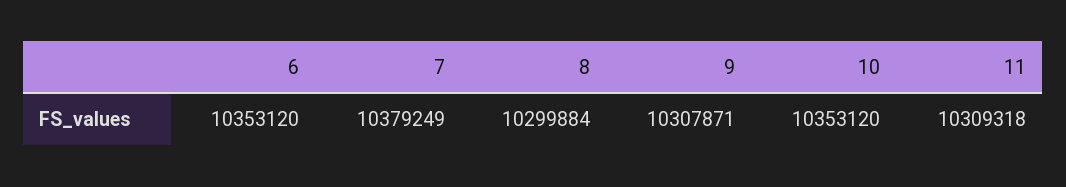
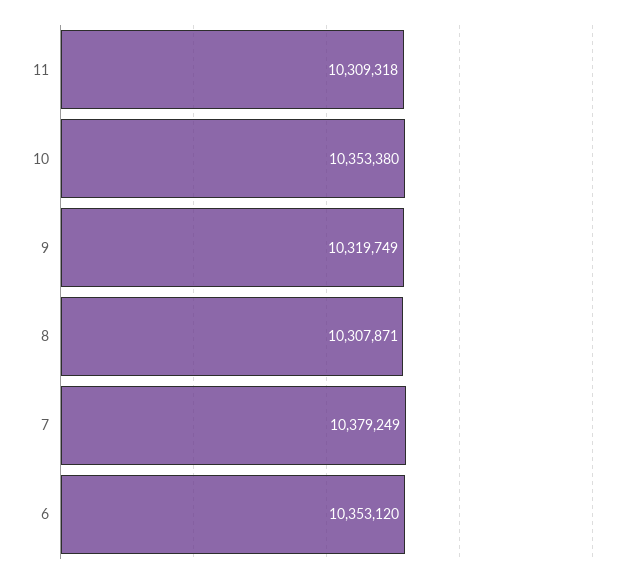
  {
    "6": 10353120,
    "7": 10379249,
-   "8": 10299884,
+   "8": 10307871,
-   "9": 10307871,
+   "9": 10319749,
-   "10": 10353120,
+   "10": 10353380,
    "11": 10309318
  }

